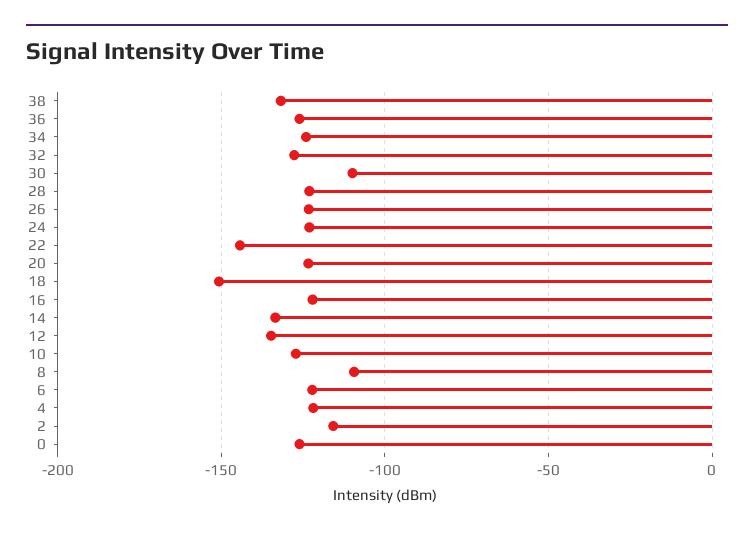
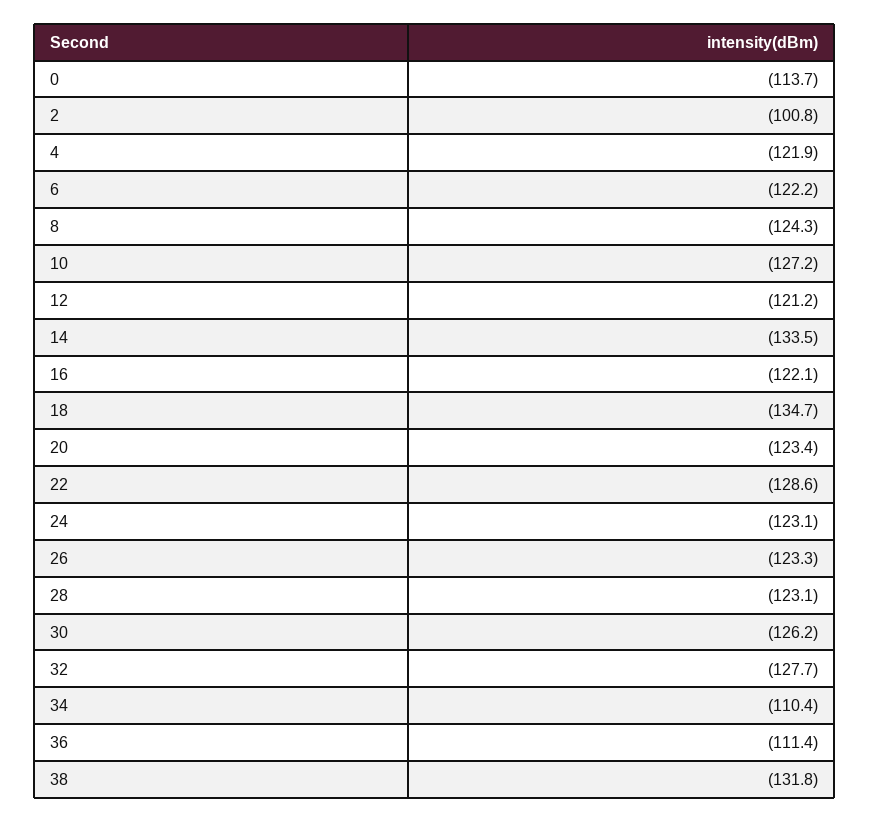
  {
    "38": -131.8,
-   "36": -125,
+   "36": -111.4,
-   "34": -125,
+   "34": -110.4,
    "32": -127.7,
-   "30": -110,
+   "30": -126.2,
    "28": -123.1,
    "26": -123.3,
    "24": -123.1,
-   "22": -145,
+   "22": -128.6,
    "20": -123.4,
-   "18": -150,
+   "18": -134.7,
    "16": -122.1,
    "14": -133.5,
-   "12": -135,
+   "12": -121.2,
    "10": -127.2,
-   "8": -110,
+   "8": -124.3,
    "6": -122.2,
    "4": -121.9,
-   "2": -115,
+   "2": -100.8,
-   "0": -125
+   "0": -113.7
  }

